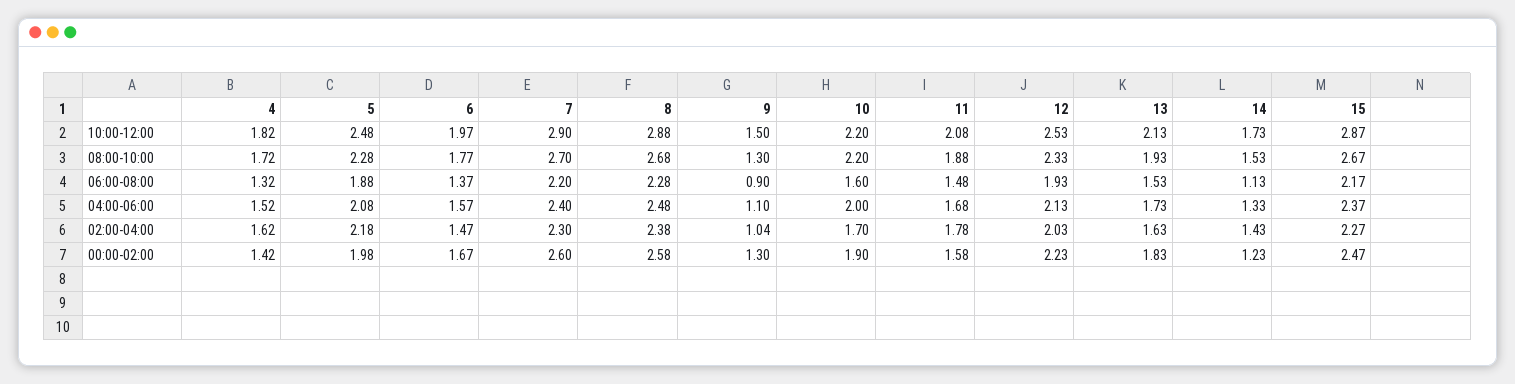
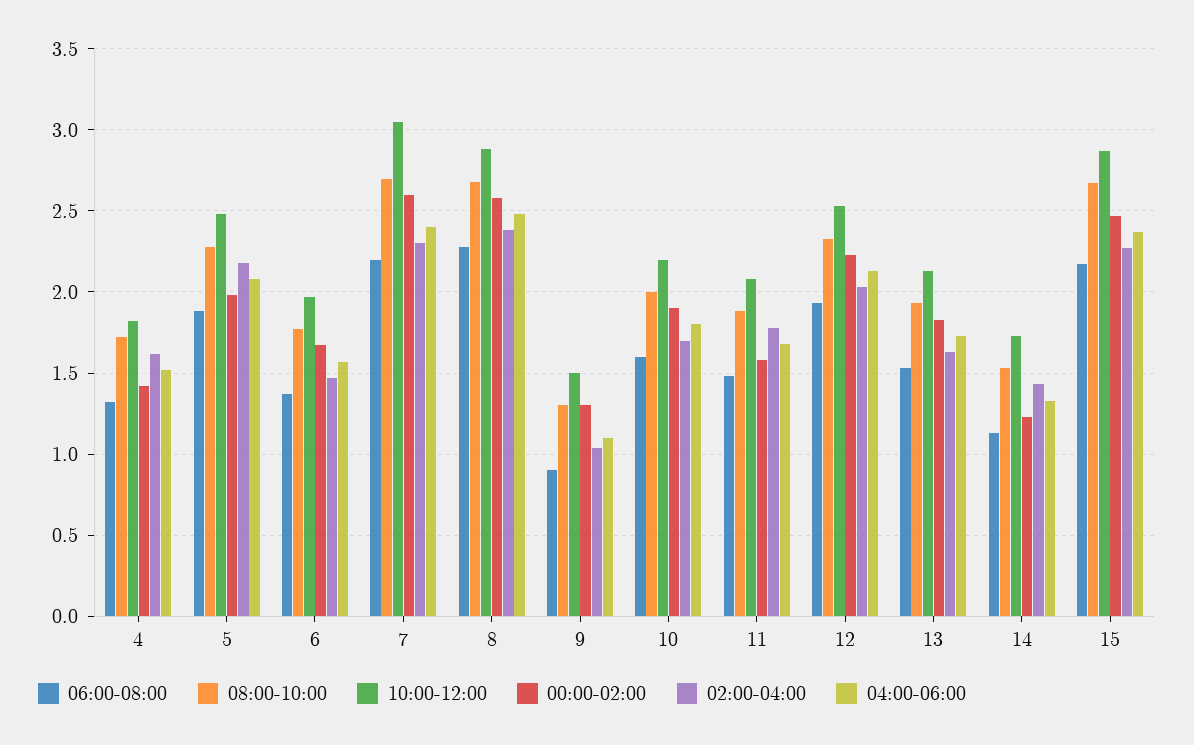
  {
    "10:00-12:00": {
      "4": 1.82,
      "5": 2.48,
      "6": 1.97,
-     "7": 2.9,
+     "7": 3.05,
      "8": 2.88,
      "9": 1.5,
      "10": 2.2,
      "11": 2.08,
      "12": 2.53,
      "13": 2.13,
      "14": 1.73,
      "15": 2.87
    },
    "08:00-10:00": {
      "4": 1.72,
      "5": 2.28,
      "6": 1.77,
      "7": 2.7,
      "8": 2.68,
      "9": 1.3,
-     "10": 2.2,
+     "10": 2,
      "11": 1.88,
      "12": 2.33,
      "13": 1.93,
      "14": 1.53,
      "15": 2.67
    },
    "06:00-08:00": {
      "4": 1.32,
      "5": 1.88,
      "6": 1.37,
      "7": 2.2,
      "8": 2.28,
      "9": 0.9,
      "10": 1.6,
      "11": 1.48,
      "12": 1.93,
      "13": 1.53,
      "14": 1.13,
      "15": 2.17
    },
    "04:00-06:00": {
      "4": 1.52,
      "5": 2.08,
      "6": 1.57,
      "7": 2.4,
      "8": 2.48,
      "9": 1.1,
-     "10": 2,
+     "10": 1.8,
      "11": 1.68,
      "12": 2.13,
      "13": 1.73,
      "14": 1.33,
      "15": 2.37
    },
    "02:00-04:00": {
      "4": 1.62,
      "5": 2.18,
      "6": 1.47,
      "7": 2.3,
      "8": 2.38,
      "9": 1.04,
      "10": 1.7,
      "11": 1.78,
      "12": 2.03,
      "13": 1.63,
      "14": 1.43,
      "15": 2.27
    },
    "00:00-02:00": {
      "4": 1.42,
      "5": 1.98,
      "6": 1.67,
      "7": 2.6,
      "8": 2.58,
      "9": 1.3,
      "10": 1.9,
      "11": 1.58,
      "12": 2.23,
      "13": 1.83,
      "14": 1.23,
      "15": 2.47
    }
  }

